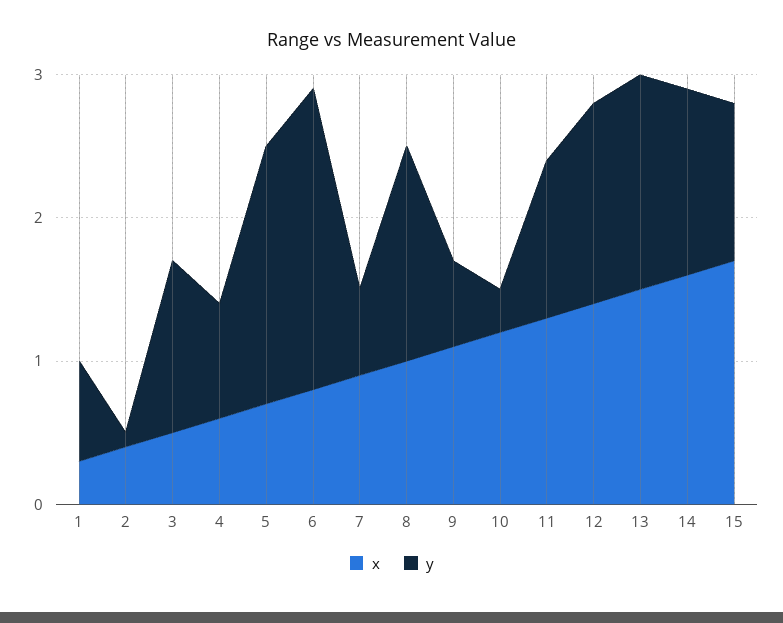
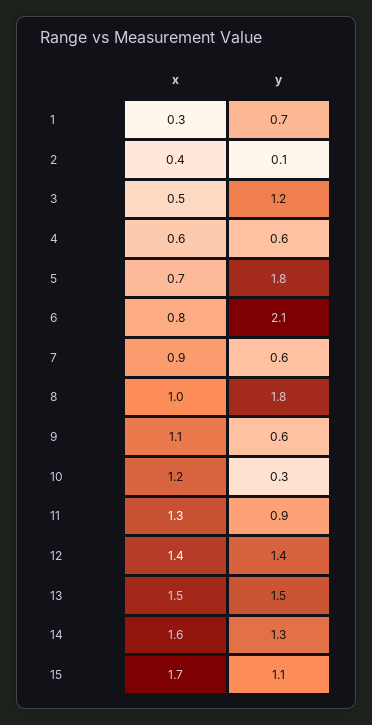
  {
    "x": {
      "1": 0.3,
      "2": 0.4,
      "3": 0.5,
      "4": 0.6,
      "5": 0.7,
      "6": 0.8,
      "7": 0.9,
      "8": 1,
      "9": 1.1,
      "10": 1.2,
      "11": 1.3,
      "12": 1.4,
      "13": 1.5,
      "14": 1.6,
      "15": 1.7
    },
    "y": {
      "1": 0.7,
      "2": 0.1,
      "3": 1.2,
-     "4": 0.8,
+     "4": 0.6,
      "5": 1.8,
      "6": 2.1,
      "7": 0.6,
-     "8": 1.5,
+     "8": 1.8,
      "9": 0.6,
      "10": 0.3,
-     "11": 1.1,
+     "11": 0.9,
      "12": 1.4,
      "13": 1.5,
      "14": 1.3,
      "15": 1.1
    }
  }

